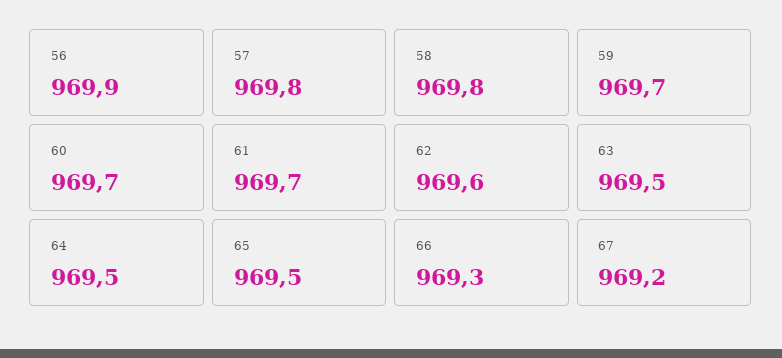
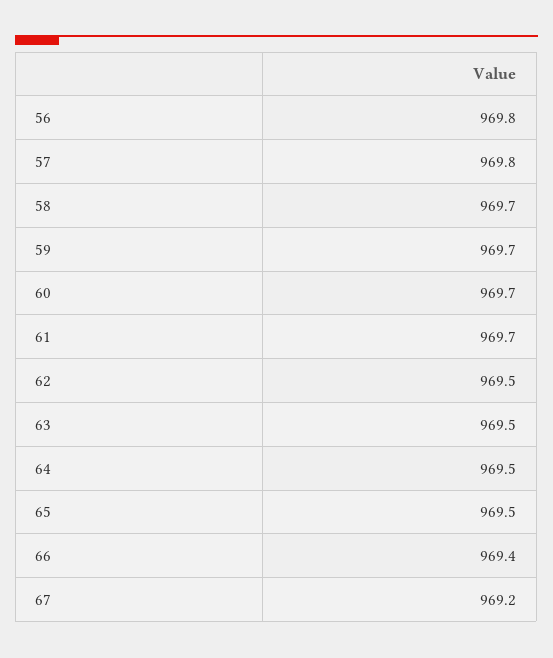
  {
-   "56": 969.9,
+   "56": 969.8,
    "57": 969.8,
-   "58": 969.8,
+   "58": 969.7,
    "59": 969.7,
    "60": 969.7,
    "61": 969.7,
-   "62": 969.6,
+   "62": 969.5,
    "63": 969.5,
    "64": 969.5,
    "65": 969.5,
-   "66": 969.3,
+   "66": 969.4,
    "67": 969.2
  }

